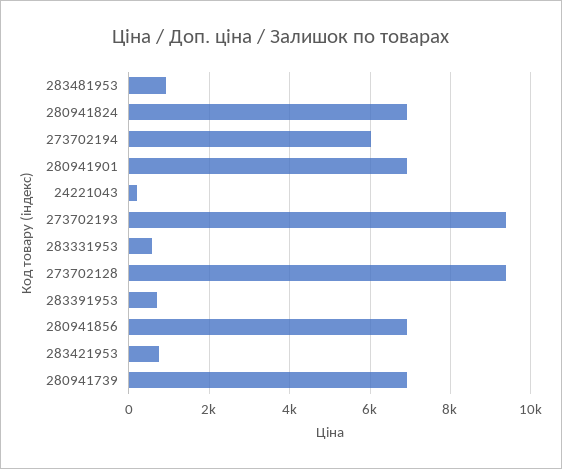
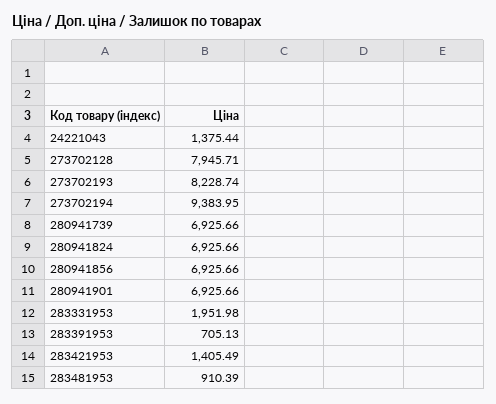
  {
    "283481953": 910.39,
    "280941824": 6925.66,
-   "273702194": 6000,
+   "273702194": 9383.95,
    "280941901": 6925.66,
-   "24221043": 200,
+   "24221043": 1375.44,
-   "273702193": 9400,
+   "273702193": 8228.74,
-   "283331953": 600,
+   "283331953": 1951.98,
-   "273702128": 9400,
+   "273702128": 7945.71,
    "283391953": 705.13,
    "280941856": 6925.66,
-   "283421953": 800,
+   "283421953": 1405.49,
    "280941739": 6925.66
  }

